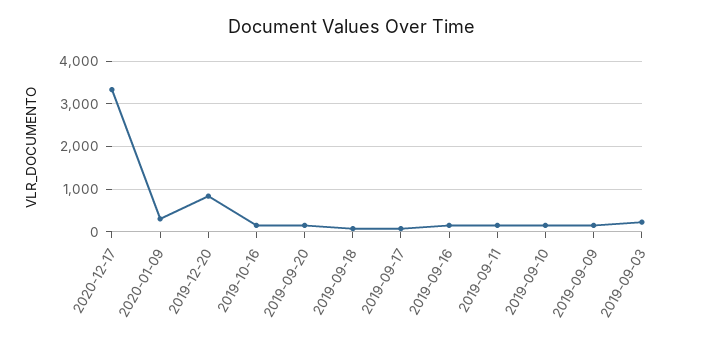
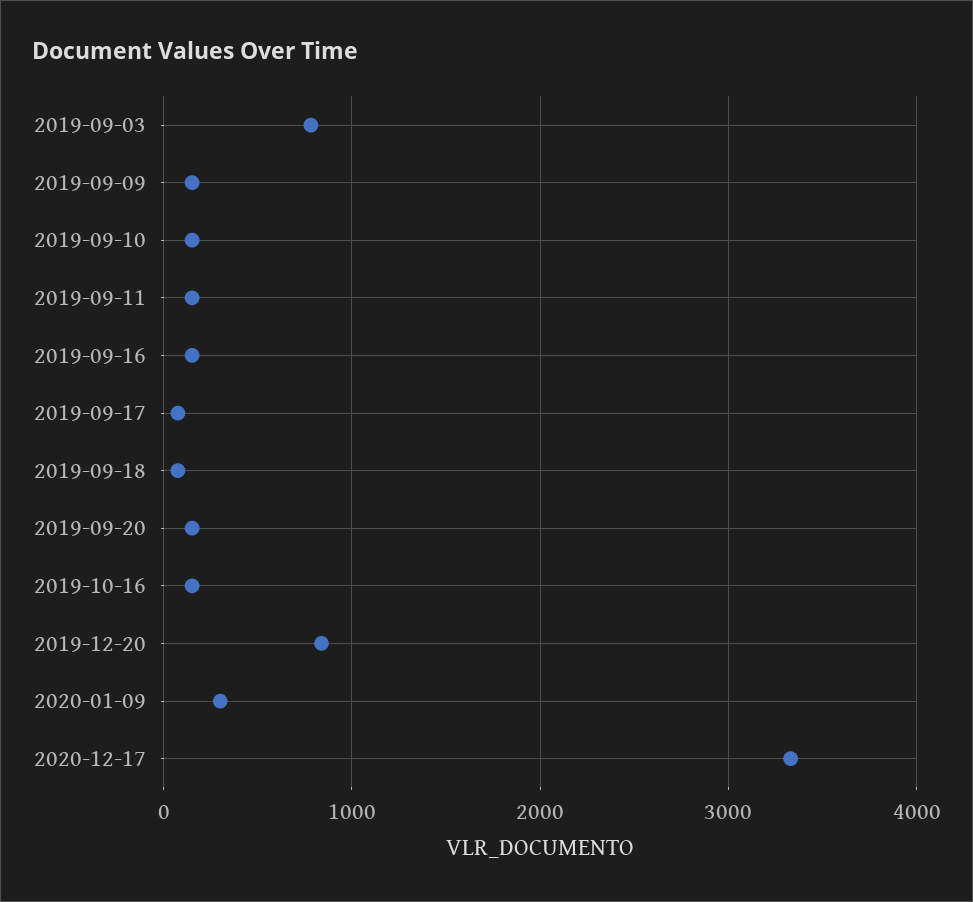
  {
    "2020-12-17": 3300,
    "2020-01-09": 300,
    "2019-12-20": 800,
    "2019-10-16": 200,
    "2019-09-20": 200,
    "2019-09-18": 100,
    "2019-09-17": 100,
    "2019-09-16": 200,
    "2019-09-11": 200,
    "2019-09-10": 200,
    "2019-09-09": 200,
-   "2019-09-03": 200
+   "2019-09-03": 800
  }

